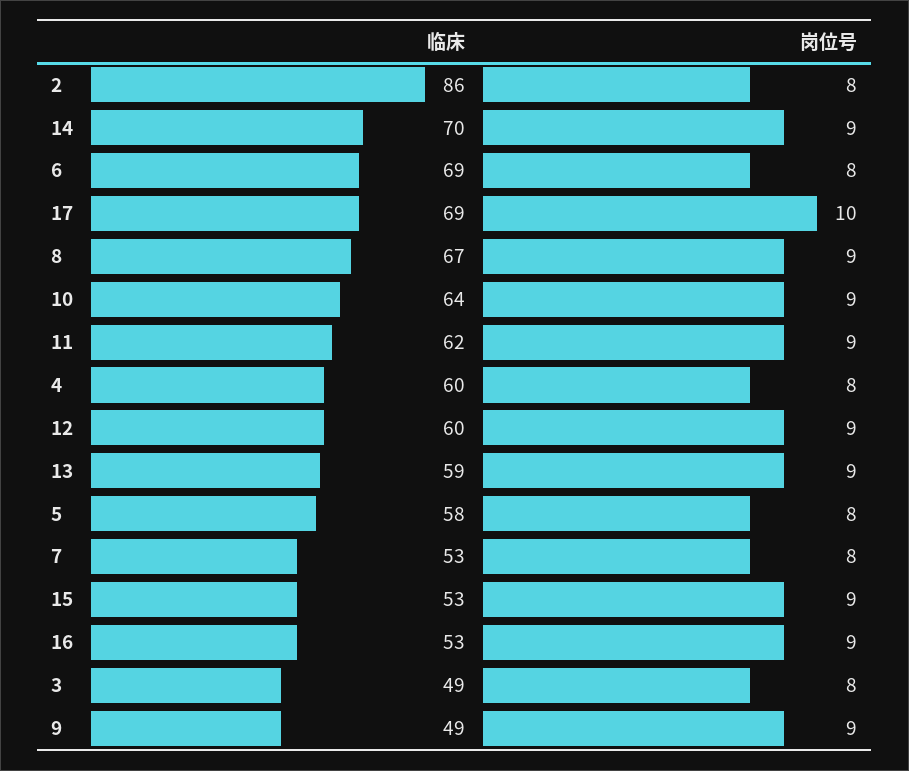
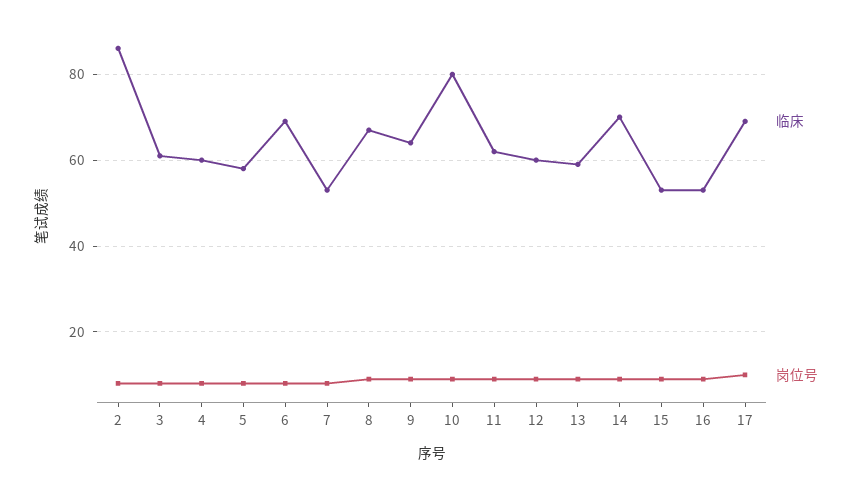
  {
    "临床": {
      "2": 86,
      "14": 70,
      "6": 69,
      "17": 69,
      "8": 67,
-     "10": 64,
+     "10": 80,
      "11": 62,
      "4": 60,
      "12": 60,
      "13": 59,
      "5": 58,
      "7": 53,
      "15": 53,
      "16": 53,
-     "3": 49,
+     "3": 60,
-     "9": 49
+     "9": 65
    },
    "岗位号": {
      "2": 8,
      "14": 9,
      "6": 8,
      "17": 10,
      "8": 9,
      "10": 9,
      "11": 9,
      "4": 8,
      "12": 9,
      "13": 9,
      "5": 8,
      "7": 8,
      "15": 9,
      "16": 9,
      "3": 8,
      "9": 9
    }
  }

